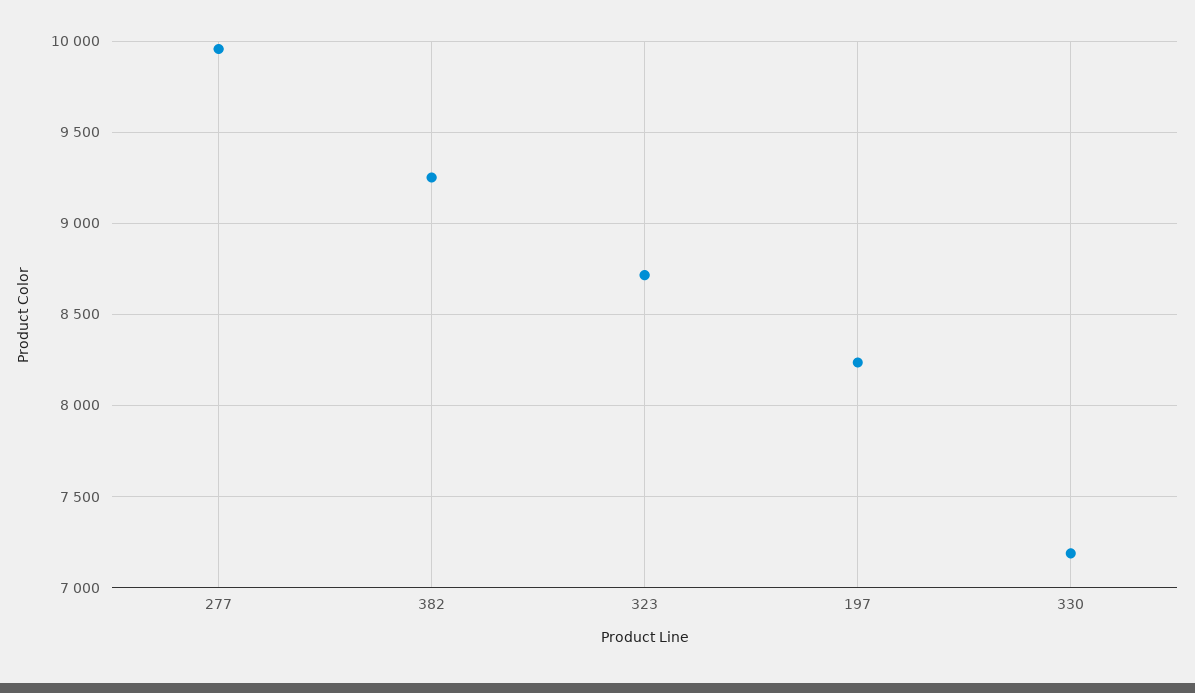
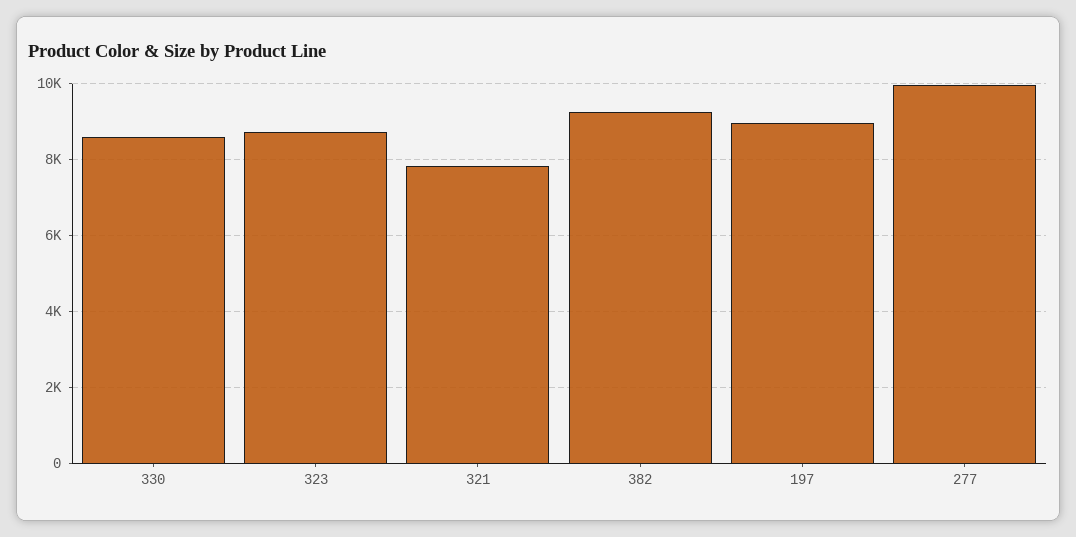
  {
    "277": 9950,
    "382": 9250,
    "323": 8700,
-   "197": 8250,
+   "197": 9000,
-   "330": 7200
+   "330": 8600,
+   "321": 7800
  }

